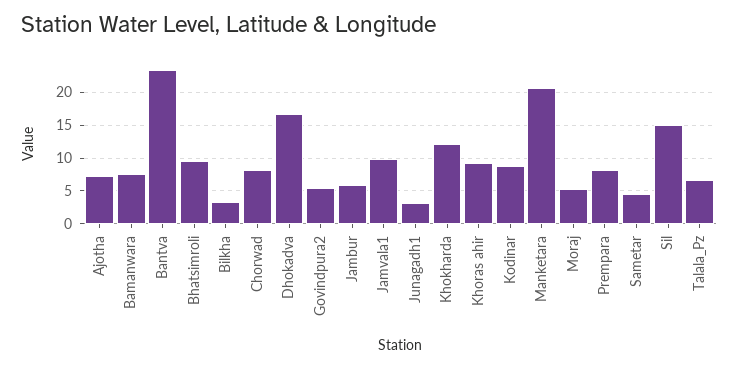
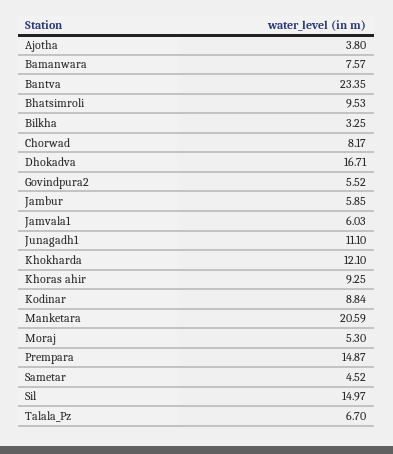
  {
-   "Ajotha": 7,
+   "Ajotha": 3.8,
    "Bamanwara": 7.57,
    "Bantva": 23.35,
    "Bhatsimroli": 9.53,
    "Bilkha": 3.25,
    "Chorwad": 8.17,
    "Dhokadva": 16.71,
    "Govindpura2": 5.52,
    "Jambur": 5.85,
-   "Jamvala1": 10,
+   "Jamvala1": 6.03,
-   "Junagadh1": 3,
+   "Junagadh1": 11.1,
    "Khokharda": 12.1,
    "Khoras ahir": 9.25,
    "Kodinar": 8.84,
    "Manketara": 20.59,
    "Moraj": 5.3,
-   "Prempara": 8,
+   "Prempara": 14.87,
    "Sametar": 4.52,
    "Sil": 14.97,
    "Talala_Pz": 6.7
  }

